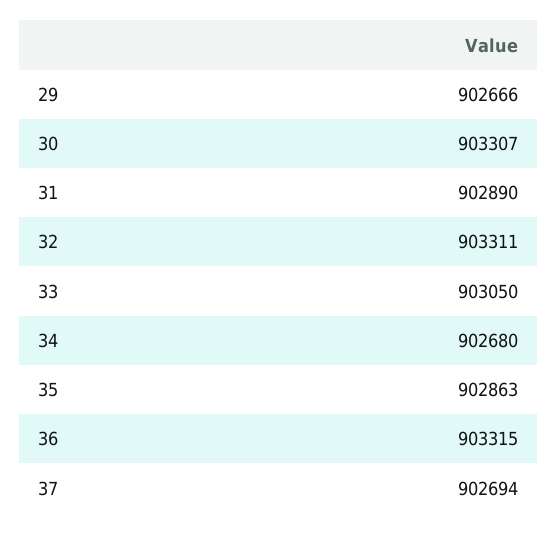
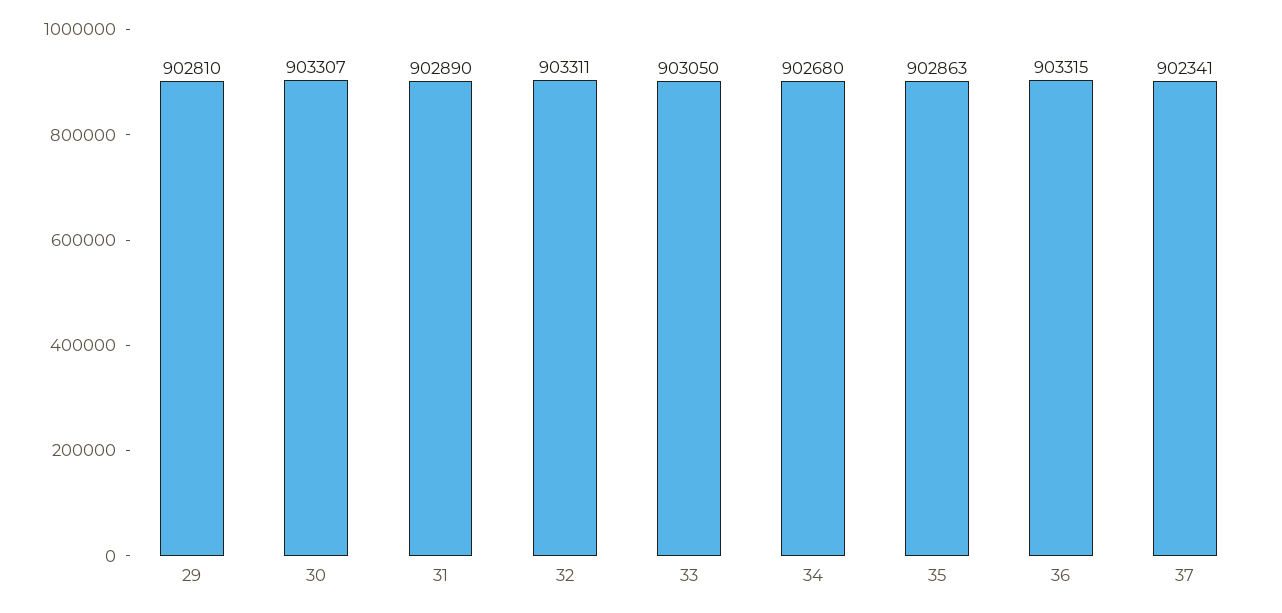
  {
-   "29": 902666,
+   "29": 902810,
    "30": 903307,
    "31": 902890,
    "32": 903311,
    "33": 903050,
    "34": 902680,
    "35": 902863,
    "36": 903315,
-   "37": 902694
+   "37": 902341
  }

